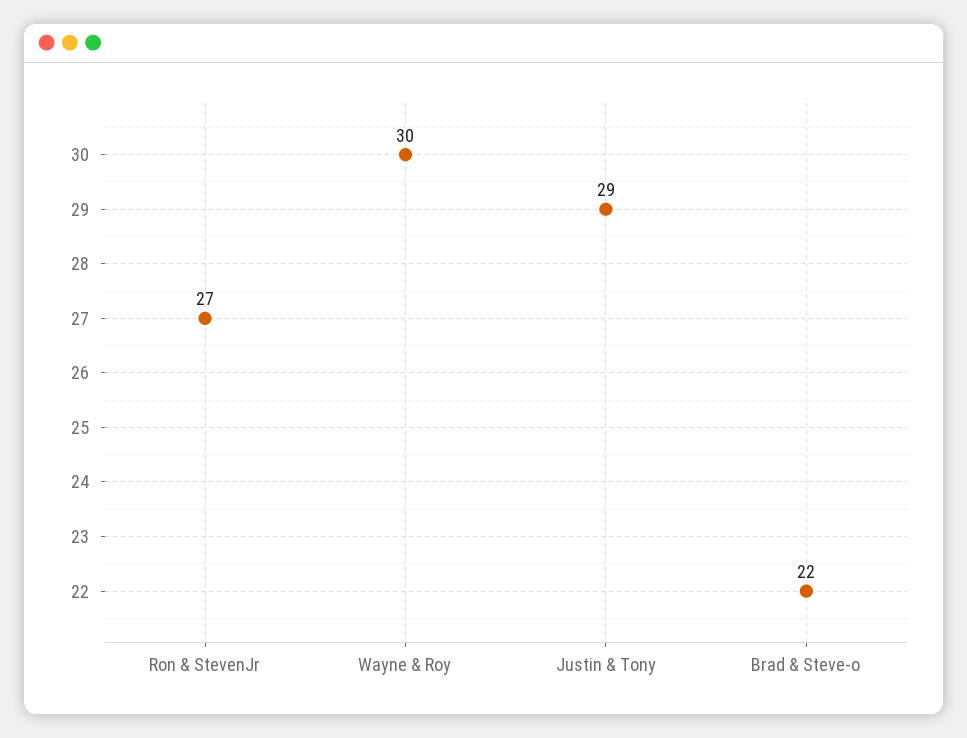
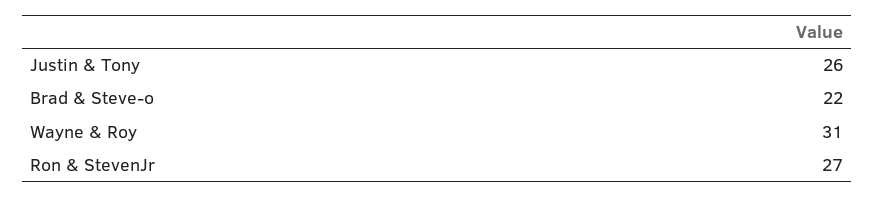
  {
    "Ron & StevenJr": 27,
-   "Wayne & Roy": 30,
+   "Wayne & Roy": 31,
-   "Justin & Tony": 29,
+   "Justin & Tony": 26,
    "Brad & Steve-o": 22
  }

